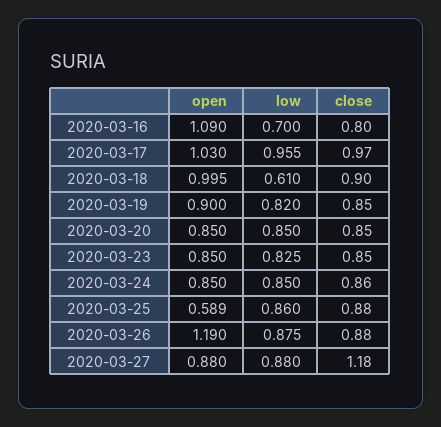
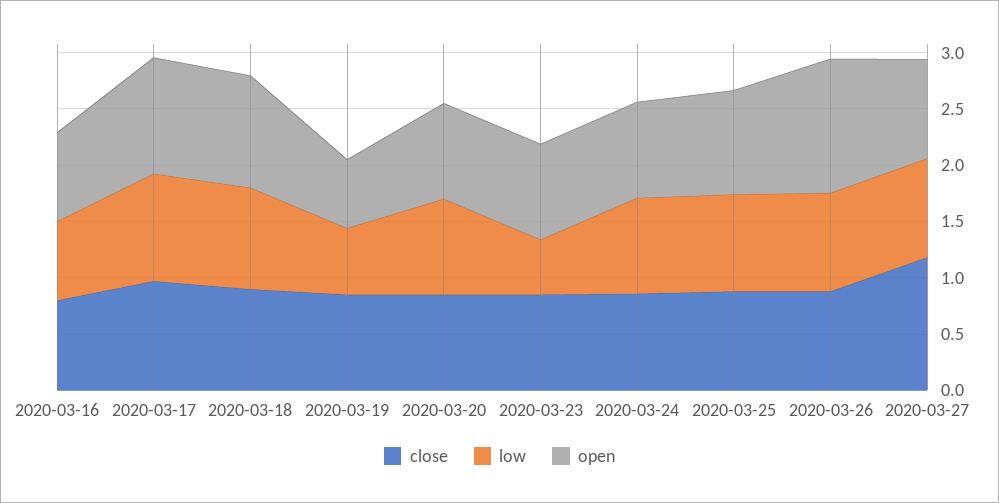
  {
    "open": {
-     "2020-03-16": 1.09,
+     "2020-03-16": 0.8,
      "2020-03-17": 1.03,
      "2020-03-18": 0.995,
-     "2020-03-19": 0.9,
+     "2020-03-19": 0.6,
      "2020-03-20": 0.85,
      "2020-03-23": 0.85,
      "2020-03-24": 0.85,
-     "2020-03-25": 0.589,
+     "2020-03-25": 0.9,
      "2020-03-26": 1.19,
      "2020-03-27": 0.88
    },
    "low": {
      "2020-03-16": 0.7,
      "2020-03-17": 0.955,
-     "2020-03-18": 0.61,
+     "2020-03-18": 0.9,
-     "2020-03-19": 0.82,
+     "2020-03-19": 0.6,
      "2020-03-20": 0.85,
-     "2020-03-23": 0.825,
+     "2020-03-23": 0.5,
      "2020-03-24": 0.85,
      "2020-03-25": 0.86,
      "2020-03-26": 0.875,
      "2020-03-27": 0.88
    },
    "close": {
      "2020-03-16": 0.8,
      "2020-03-17": 0.97,
      "2020-03-18": 0.9,
      "2020-03-19": 0.85,
      "2020-03-20": 0.85,
      "2020-03-23": 0.85,
      "2020-03-24": 0.86,
      "2020-03-25": 0.88,
      "2020-03-26": 0.88,
      "2020-03-27": 1.18
    }
  }

